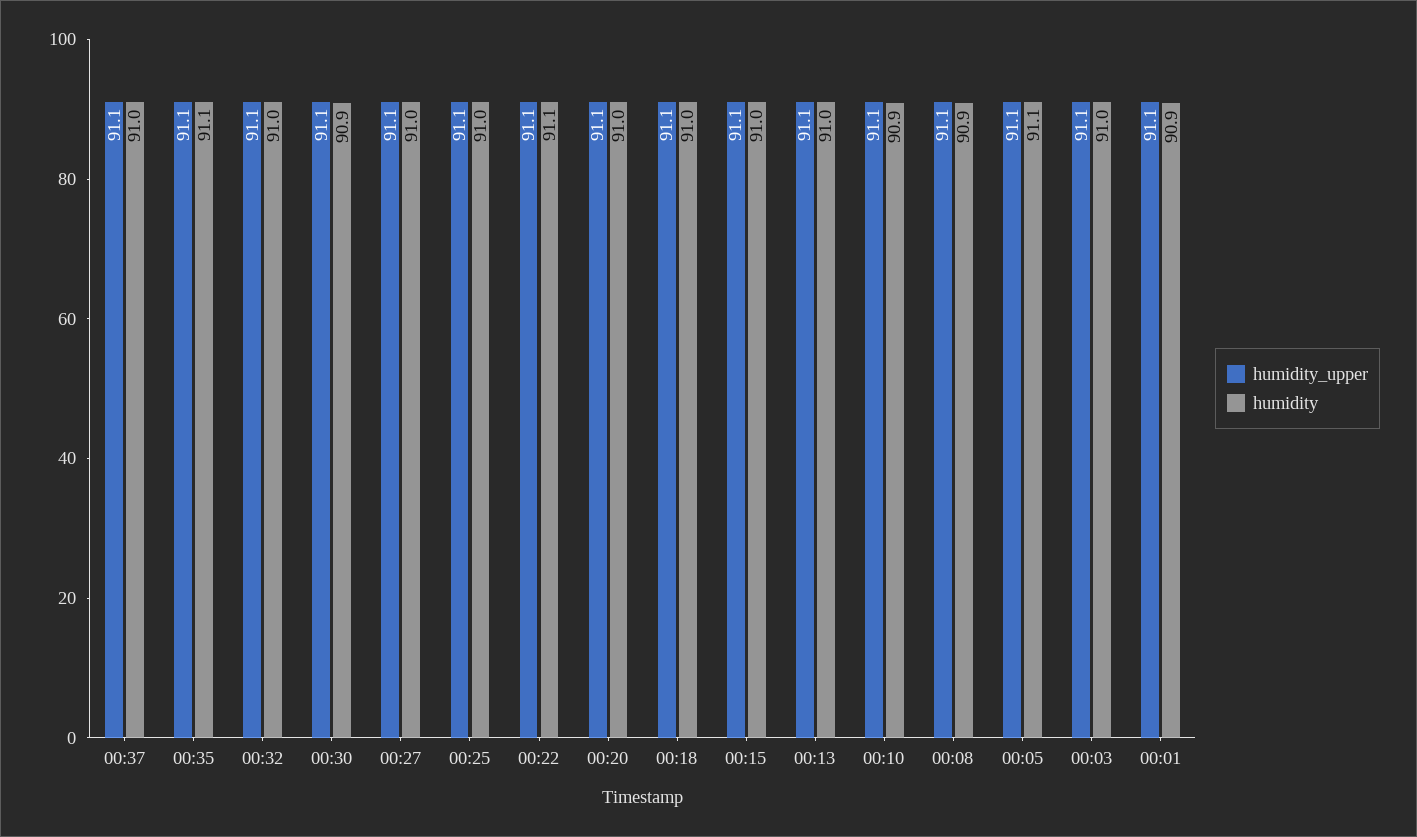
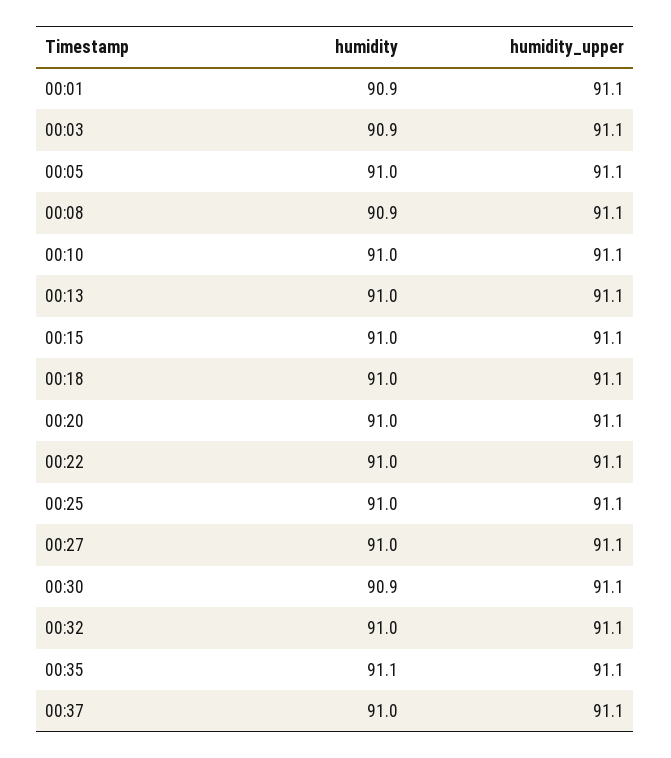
  {
    "humidity_upper": {
      "00:37": 91.1,
      "00:35": 91.1,
      "00:32": 91.1,
      "00:30": 91.1,
      "00:27": 91.1,
      "00:25": 91.1,
      "00:22": 91.1,
      "00:20": 91.1,
      "00:18": 91.1,
      "00:15": 91.1,
      "00:13": 91.1,
      "00:10": 91.1,
      "00:08": 91.1,
      "00:05": 91.1,
      "00:03": 91.1,
      "00:01": 91.1
    },
    "humidity": {
      "00:37": 91,
      "00:35": 91.1,
      "00:32": 91,
      "00:30": 90.9,
      "00:27": 91,
      "00:25": 91,
-     "00:22": 91.1,
+     "00:22": 91,
      "00:20": 91,
      "00:18": 91,
      "00:15": 91,
      "00:13": 91,
-     "00:10": 90.9,
+     "00:10": 91,
      "00:08": 90.9,
-     "00:05": 91.1,
+     "00:05": 91,
-     "00:03": 91,
+     "00:03": 90.9,
      "00:01": 90.9
    }
  }

